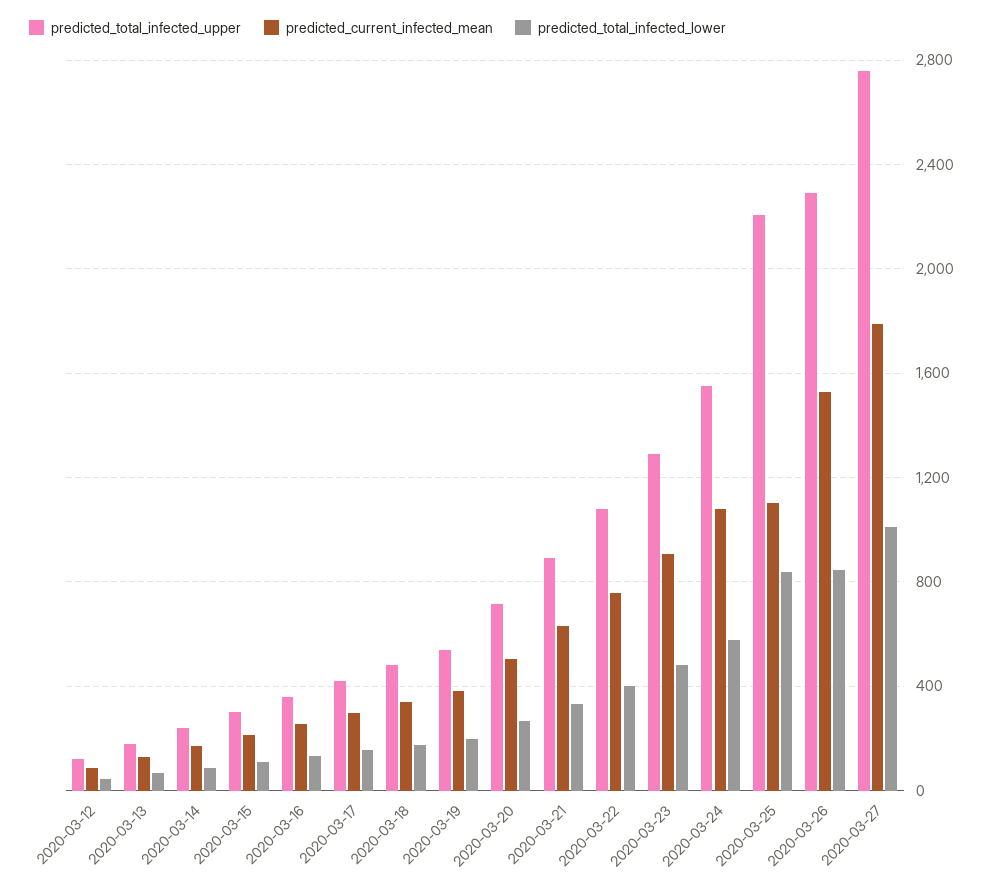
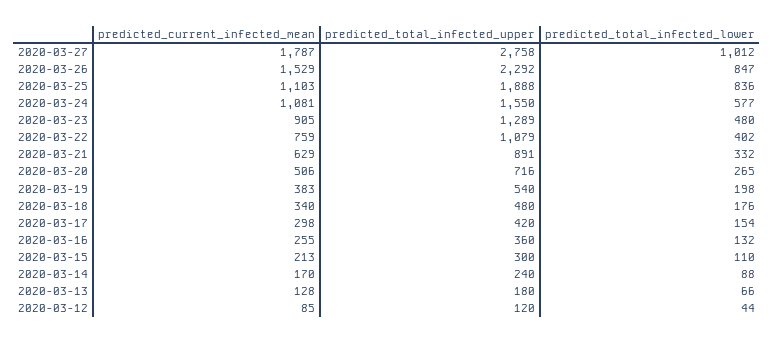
  {
    "predicted_total_infected_upper": {
      "2020-03-12": 120,
      "2020-03-13": 180,
      "2020-03-14": 240,
      "2020-03-15": 300,
      "2020-03-16": 360,
      "2020-03-17": 420,
      "2020-03-18": 480,
      "2020-03-19": 540,
      "2020-03-20": 716,
      "2020-03-21": 891,
      "2020-03-22": 1079,
      "2020-03-23": 1289,
      "2020-03-24": 1550,
-     "2020-03-25": 2200,
+     "2020-03-25": 1888,
      "2020-03-26": 2292,
      "2020-03-27": 2758
    },
    "predicted_current_infected_mean": {
      "2020-03-12": 85,
      "2020-03-13": 128,
      "2020-03-14": 170,
      "2020-03-15": 213,
      "2020-03-16": 255,
      "2020-03-17": 298,
      "2020-03-18": 340,
      "2020-03-19": 383,
      "2020-03-20": 506,
      "2020-03-21": 629,
      "2020-03-22": 759,
      "2020-03-23": 905,
      "2020-03-24": 1081,
      "2020-03-25": 1103,
      "2020-03-26": 1529,
      "2020-03-27": 1787
    },
    "predicted_total_infected_lower": {
      "2020-03-12": 44,
      "2020-03-13": 66,
      "2020-03-14": 88,
      "2020-03-15": 110,
      "2020-03-16": 132,
      "2020-03-17": 154,
      "2020-03-18": 176,
      "2020-03-19": 198,
      "2020-03-20": 265,
      "2020-03-21": 332,
      "2020-03-22": 402,
      "2020-03-23": 480,
      "2020-03-24": 577,
      "2020-03-25": 836,
      "2020-03-26": 847,
      "2020-03-27": 1012
    }
  }

